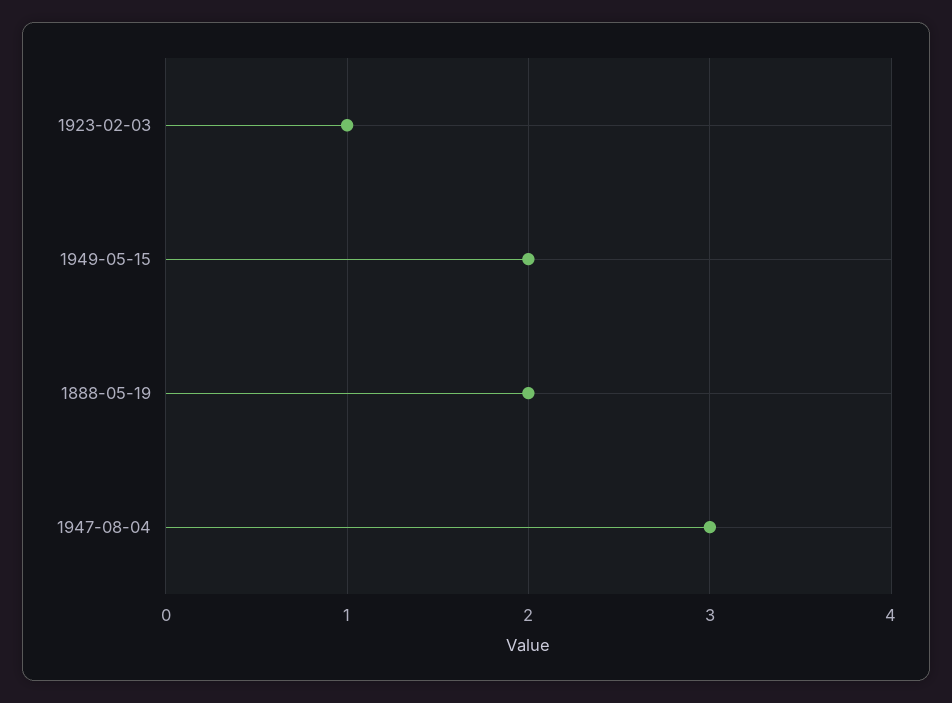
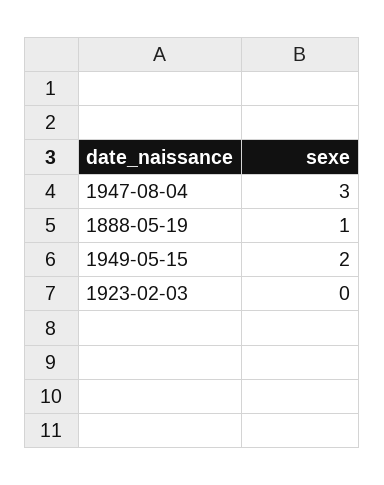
  {
-   "1923-02-03": 1,
+   "1923-02-03": 0,
    "1949-05-15": 2,
-   "1888-05-19": 2,
+   "1888-05-19": 1,
    "1947-08-04": 3
  }

